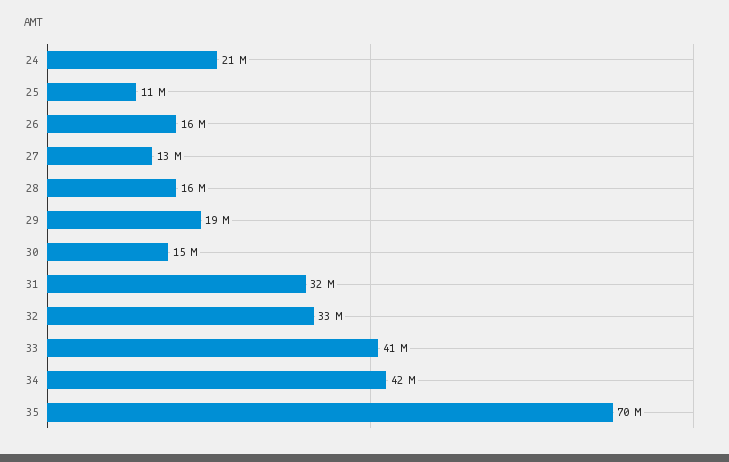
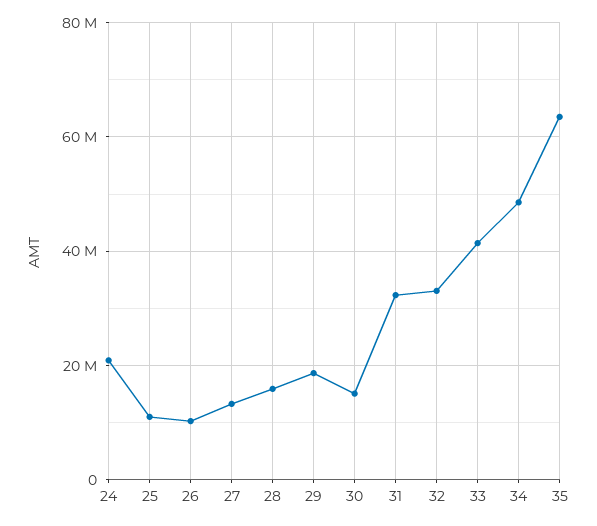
  {
    "24": 21000000,
    "25": 11000000,
-   "26": 16000000,
+   "26": 10000000,
    "27": 13000000,
    "28": 16000000,
    "29": 19000000,
    "30": 15000000,
    "31": 32000000,
    "32": 33000000,
    "33": 41000000,
-   "34": 42000000,
+   "34": 48000000,
-   "35": 70000000
+   "35": 64000000
  }

